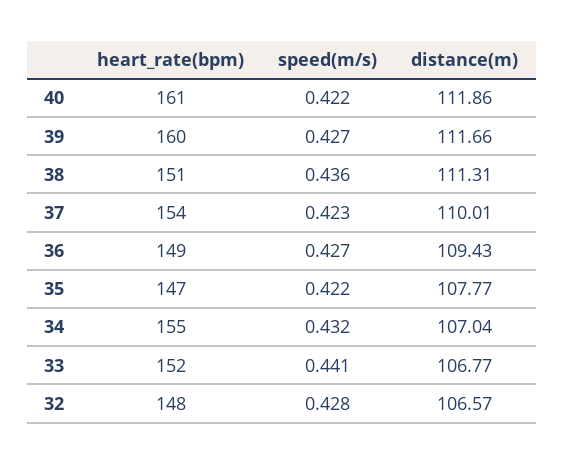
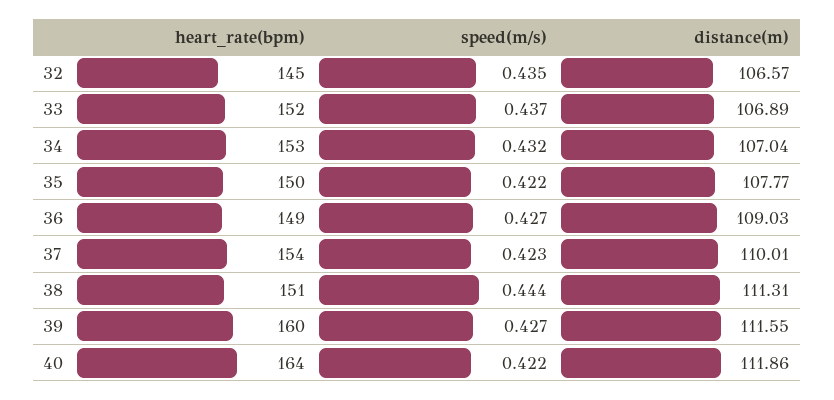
  {
    "heart_rate(bpm)": {
-     "40": 161,
+     "40": 164,
      "39": 160,
      "38": 151,
      "37": 154,
      "36": 149,
-     "35": 147,
+     "35": 150,
-     "34": 155,
+     "34": 153,
      "33": 152,
-     "32": 148
+     "32": 145
    },
    "speed(m/s)": {
      "40": 0.422,
      "39": 0.427,
-     "38": 0.436,
+     "38": 0.444,
      "37": 0.423,
      "36": 0.427,
      "35": 0.422,
      "34": 0.432,
-     "33": 0.441,
+     "33": 0.437,
-     "32": 0.428
+     "32": 0.435
    },
    "distance(m)": {
      "40": 111.86,
-     "39": 111.66,
+     "39": 111.55,
      "38": 111.31,
      "37": 110.01,
-     "36": 109.43,
+     "36": 109.03,
      "35": 107.77,
      "34": 107.04,
-     "33": 106.77,
+     "33": 106.89,
      "32": 106.57
    }
  }

